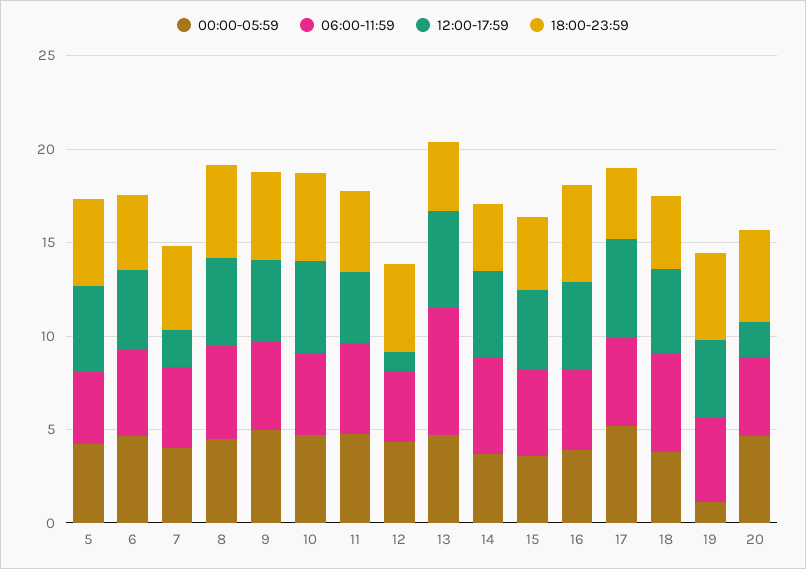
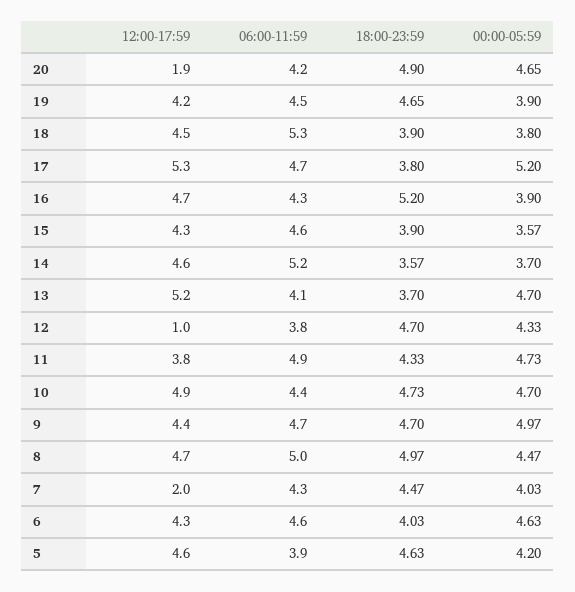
  {
    "00:00-05:59": {
      "5": 4.2,
      "6": 4.63,
      "7": 4.03,
      "8": 4.47,
      "9": 4.97,
      "10": 4.7,
      "11": 4.73,
      "12": 4.33,
      "13": 4.7,
      "14": 3.7,
      "15": 3.57,
      "16": 3.9,
      "17": 5.2,
      "18": 3.8,
-     "19": 1,
+     "19": 3.9,
      "20": 4.65
    },
    "06:00-11:59": {
      "5": 3.9,
      "6": 4.6,
      "7": 4.3,
      "8": 5,
      "9": 4.7,
      "10": 4.4,
      "11": 4.9,
      "12": 3.8,
-     "13": 7,
+     "13": 4.1,
      "14": 5.2,
      "15": 4.6,
      "16": 4.3,
      "17": 4.7,
      "18": 5.3,
      "19": 4.5,
      "20": 4.2
    },
    "12:00-17:59": {
      "5": 4.6,
      "6": 4.3,
      "7": 2,
      "8": 4.7,
      "9": 4.4,
      "10": 4.9,
      "11": 3.8,
      "12": 1,
      "13": 5.2,
      "14": 4.6,
      "15": 4.3,
      "16": 4.7,
      "17": 5.3,
      "18": 4.5,
      "19": 4.2,
      "20": 1.9
    },
    "18:00-23:59": {
      "5": 4.63,
      "6": 4.03,
      "7": 4.47,
      "8": 4.97,
      "9": 4.7,
      "10": 4.73,
      "11": 4.33,
      "12": 4.7,
      "13": 3.7,
      "14": 3.57,
      "15": 3.9,
      "16": 5.2,
      "17": 3.8,
      "18": 3.9,
      "19": 4.65,
      "20": 4.9
    }
  }

